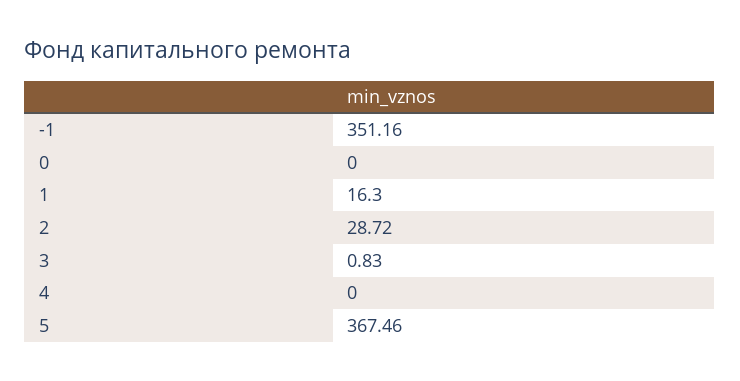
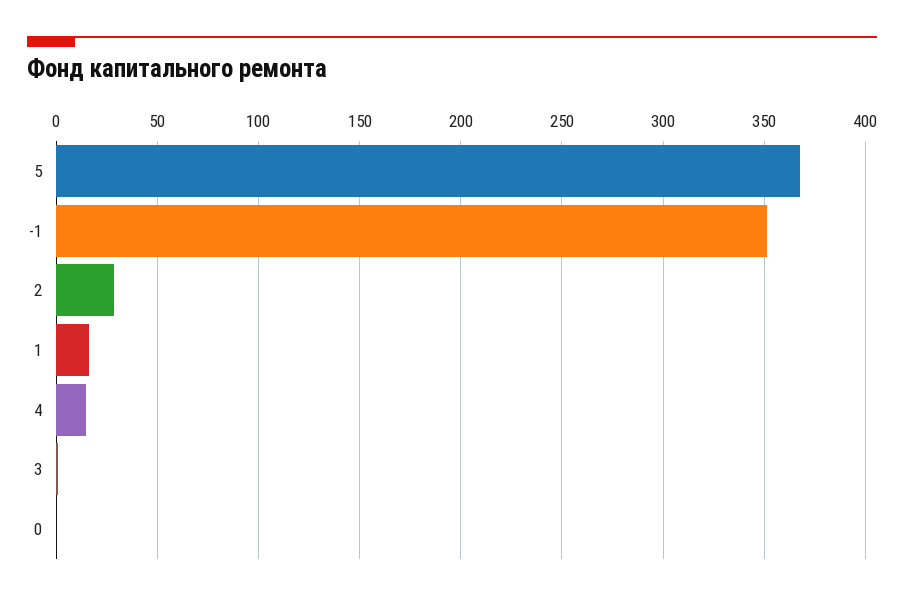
  {
    "-1": 351.16,
    "0": 0,
    "1": 16.3,
    "2": 28.72,
    "3": 0.83,
-   "4": 0,
+   "4": 15,
    "5": 367.46
  }

